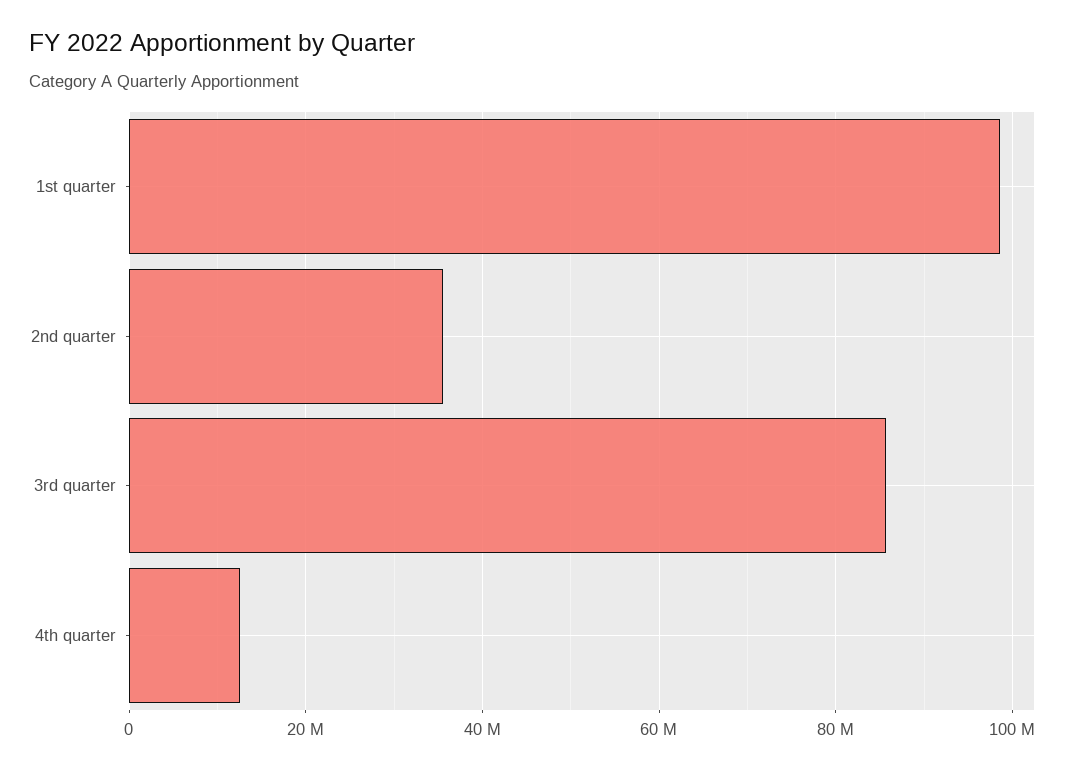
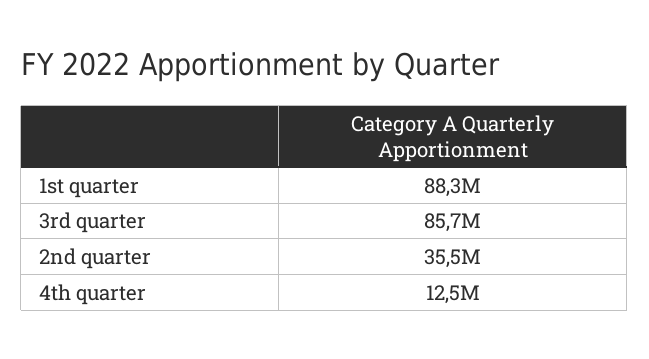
  {
-   "1st quarter": 98000000,
+   "1st quarter": 88300000,
    "2nd quarter": 35500000,
    "3rd quarter": 85700000,
    "4th quarter": 12500000
  }

